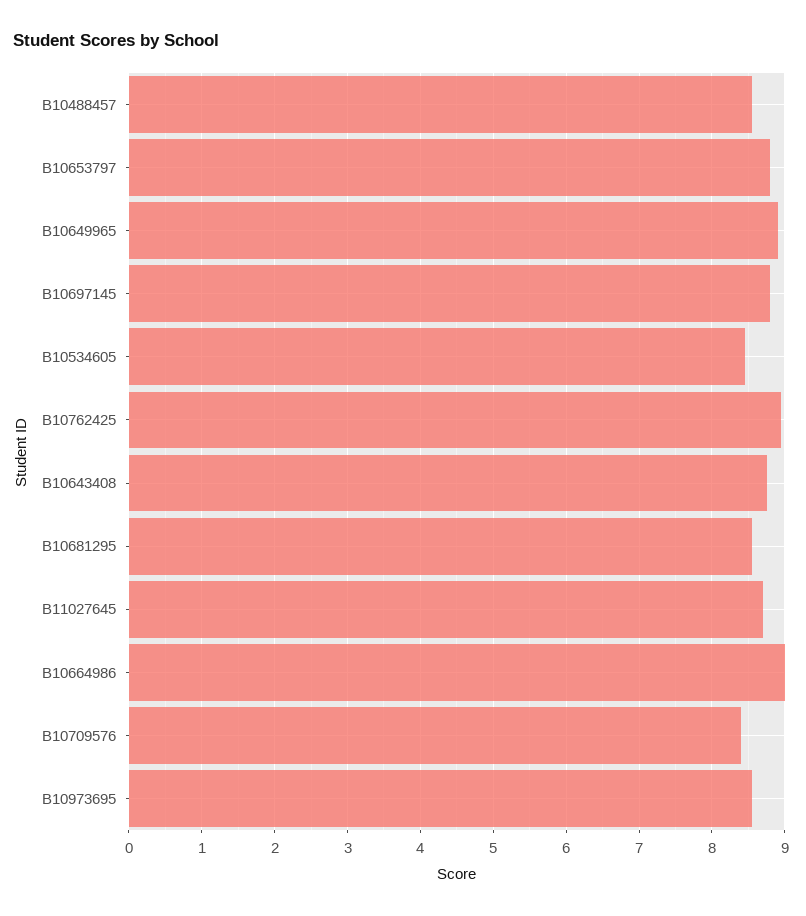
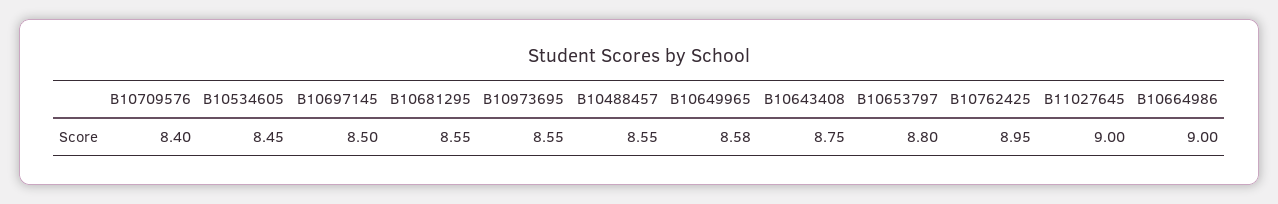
  {
    "B10488457": 8.55,
    "B10653797": 8.8,
-   "B10649965": 8.9,
+   "B10649965": 8.58,
-   "B10697145": 8.8,
+   "B10697145": 8.5,
    "B10534605": 8.45,
    "B10762425": 8.95,
    "B10643408": 8.75,
    "B10681295": 8.55,
-   "B11027645": 8.7,
+   "B11027645": 9,
    "B10664986": 9,
    "B10709576": 8.4,
    "B10973695": 8.55
  }

